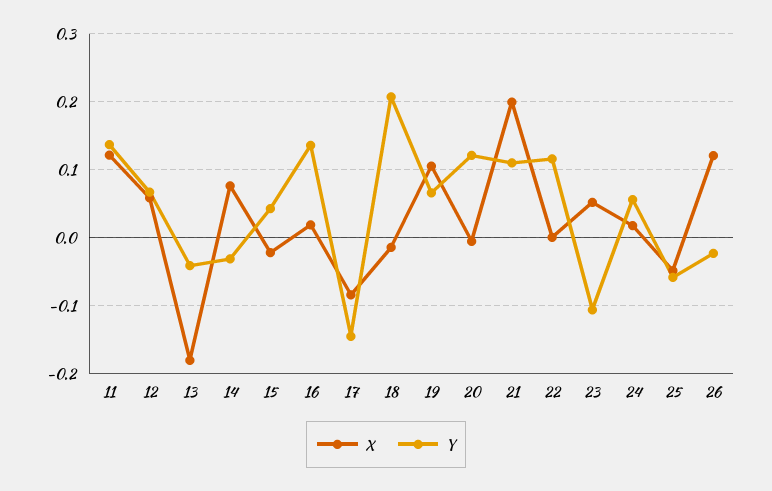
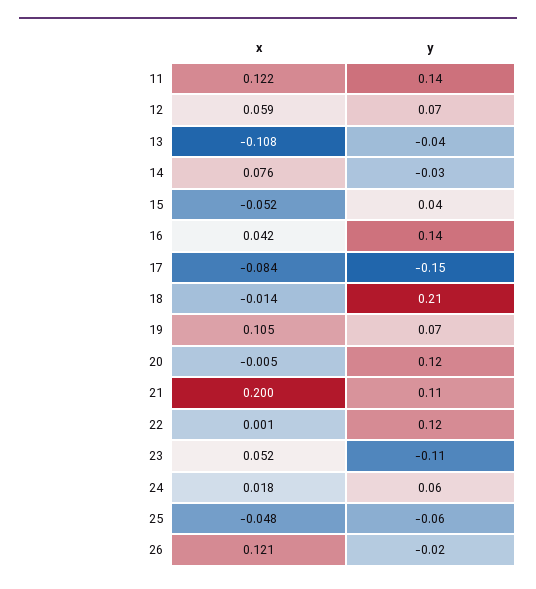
  {
    "X": {
      "11": 0.122,
      "12": 0.059,
-     "13": -0.18,
+     "13": -0.108,
      "14": 0.076,
-     "15": -0.02,
+     "15": -0.052,
-     "16": 0.02,
+     "16": 0.042,
      "17": -0.084,
      "18": -0.014,
      "19": 0.105,
      "20": -0.005,
      "21": 0.2,
      "22": 0.001,
      "23": 0.052,
      "24": 0.018,
      "25": -0.048,
      "26": 0.121
    },
    "Y": {
      "11": 0.14,
      "12": 0.07,
      "13": -0.04,
      "14": -0.03,
      "15": 0.04,
      "16": 0.14,
      "17": -0.15,
      "18": 0.21,
      "19": 0.07,
      "20": 0.12,
      "21": 0.11,
      "22": 0.12,
      "23": -0.11,
      "24": 0.06,
      "25": -0.06,
      "26": -0.02
    }
  }

